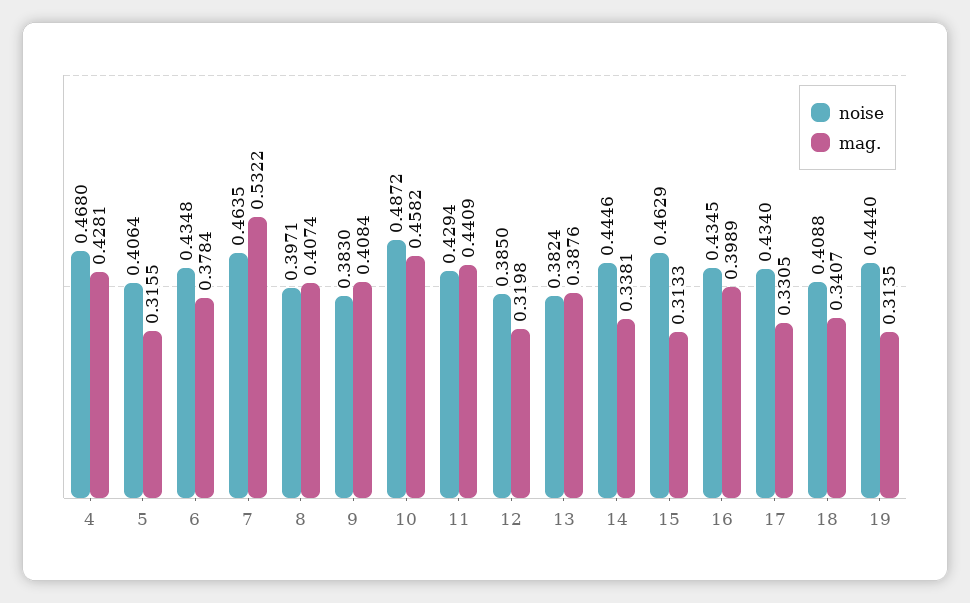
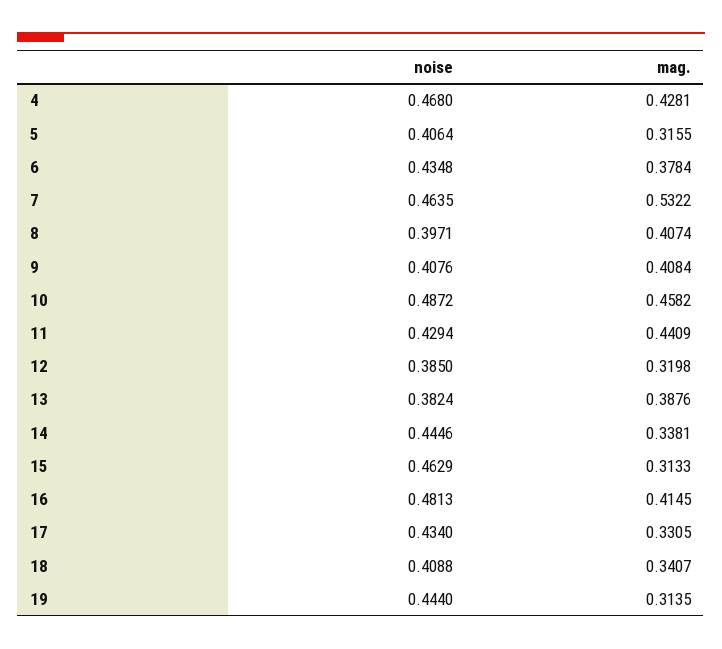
  {
    "noise": {
      "4": 0.468,
      "5": 0.4064,
      "6": 0.4348,
      "7": 0.4635,
      "8": 0.3971,
-     "9": 0.383,
+     "9": 0.4076,
      "10": 0.4872,
      "11": 0.4294,
      "12": 0.385,
      "13": 0.3824,
      "14": 0.4446,
      "15": 0.4629,
-     "16": 0.4345,
+     "16": 0.4813,
      "17": 0.434,
      "18": 0.4088,
      "19": 0.444
    },
    "mag.": {
      "4": 0.4281,
      "5": 0.3155,
      "6": 0.3784,
      "7": 0.5322,
      "8": 0.4074,
      "9": 0.4084,
      "10": 0.4582,
      "11": 0.4409,
      "12": 0.3198,
      "13": 0.3876,
      "14": 0.3381,
      "15": 0.3133,
-     "16": 0.3989,
+     "16": 0.4145,
      "17": 0.3305,
      "18": 0.3407,
      "19": 0.3135
    }
  }

